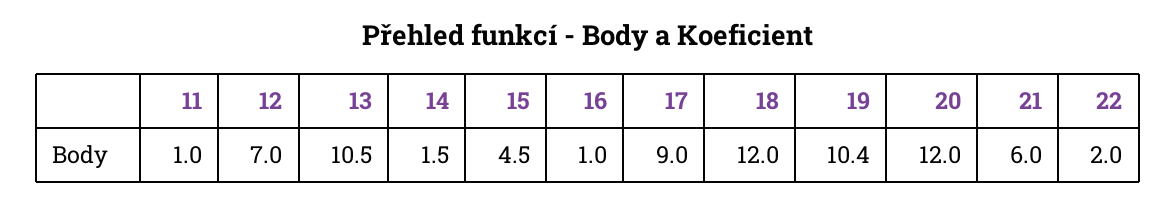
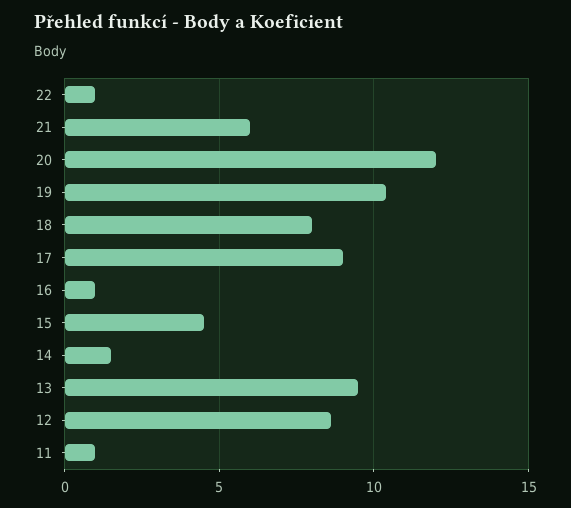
  {
    "11": 1,
-   "12": 7,
+   "12": 8.5,
-   "13": 10.5,
+   "13": 9.5,
    "14": 1.5,
    "15": 4.5,
    "16": 1,
    "17": 9,
-   "18": 12,
+   "18": 8,
    "19": 10.4,
    "20": 12,
    "21": 6,
-   "22": 2
+   "22": 1
  }

